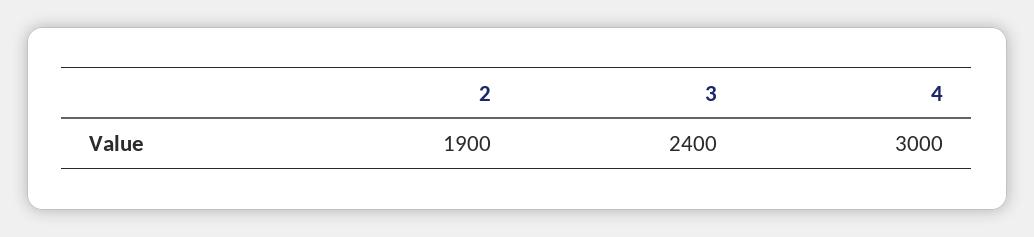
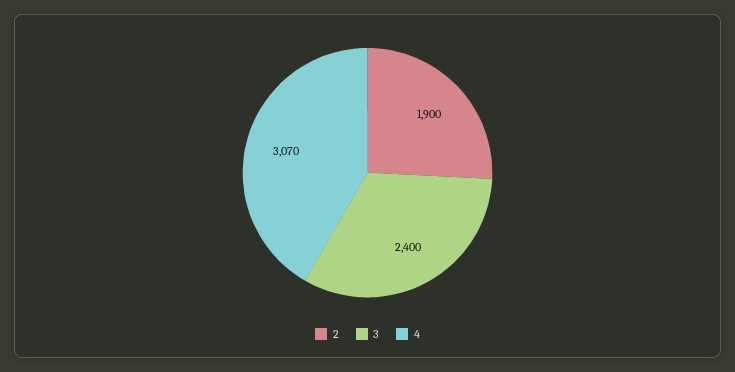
  {
    "2": 1900,
    "3": 2400,
-   "4": 3000
+   "4": 3070
  }

